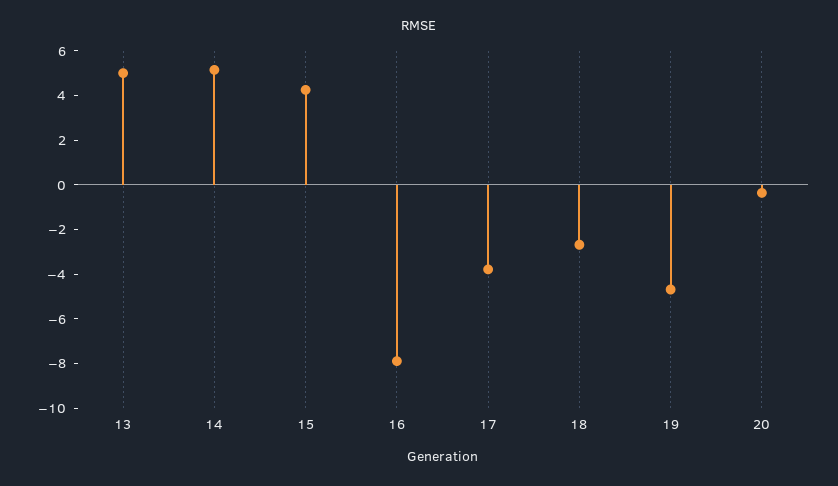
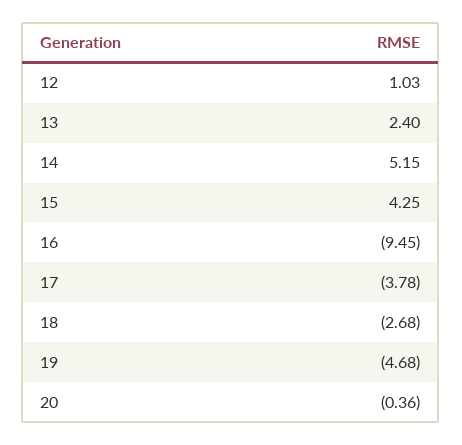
  {
-   "13": 5,
+   "13": 2.4,
    "14": 5.15,
    "15": 4.25,
-   "16": -8,
+   "16": -9.45,
    "17": -3.78,
    "18": -2.68,
    "19": -4.68,
-   "20": -0.36
+   "20": -0.36,
+   "12": 1.03
  }

